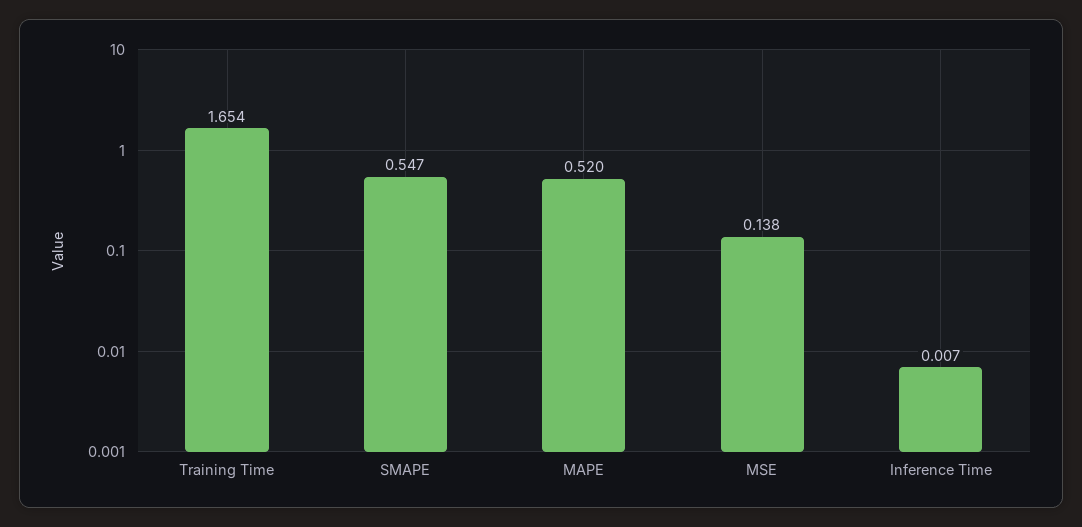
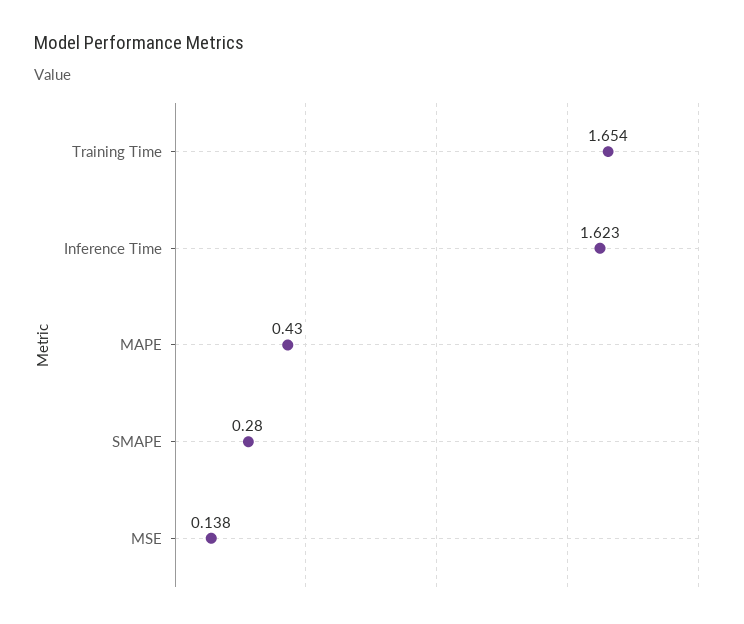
  {
    "Training Time": 1.654,
-   "SMAPE": 0.547,
+   "SMAPE": 0.28,
-   "MAPE": 0.52,
+   "MAPE": 0.43,
    "MSE": 0.138,
-   "Inference Time": 0.007
+   "Inference Time": 1.623
  }

